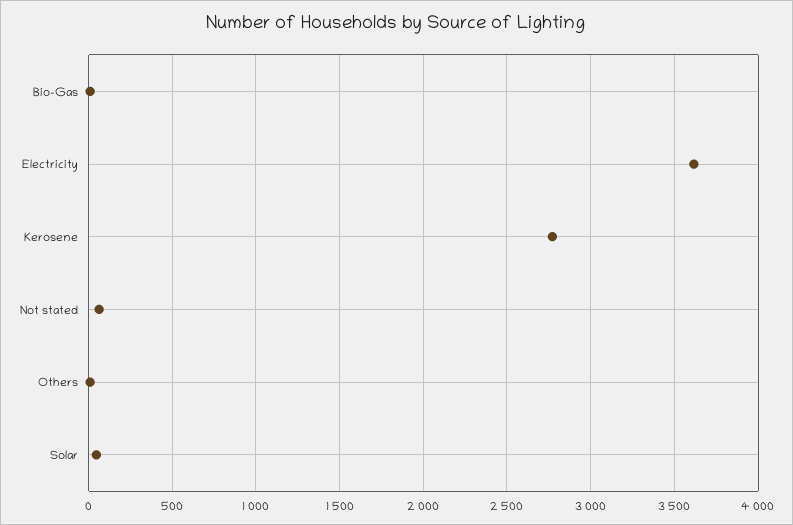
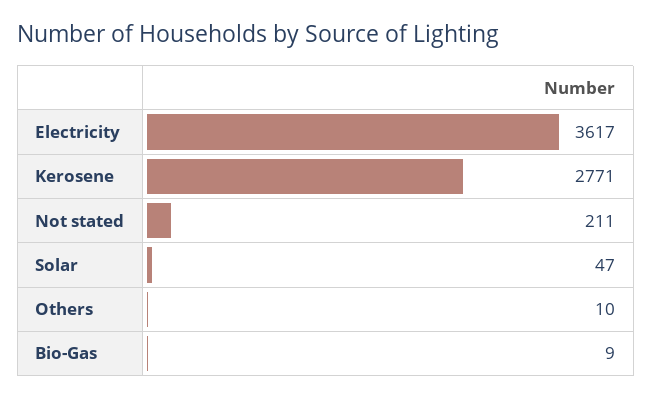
  {
    "Bio-Gas": 9,
    "Electricity": 3617,
    "Kerosene": 2771,
-   "Not stated": 50,
+   "Not stated": 211,
    "Others": 10,
    "Solar": 47
  }

